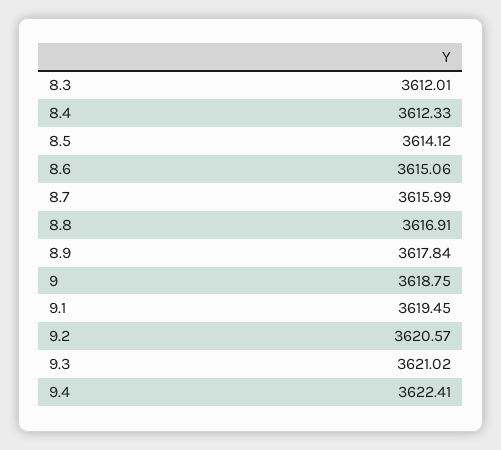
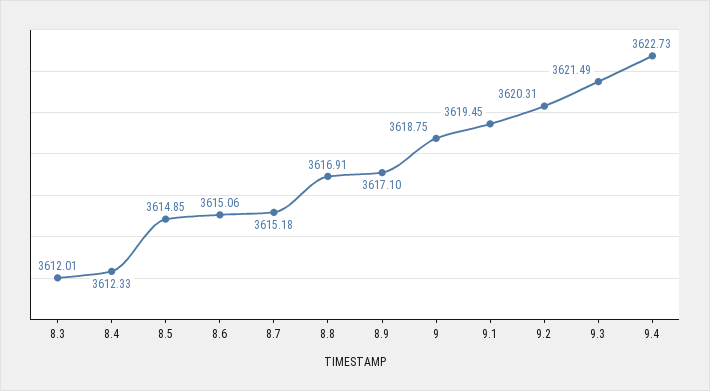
  {
    "8.3": 3612.01,
    "8.4": 3612.33,
-   "8.5": 3614.12,
+   "8.5": 3614.85,
    "8.6": 3615.06,
-   "8.7": 3615.99,
+   "8.7": 3615.18,
    "8.8": 3616.91,
-   "8.9": 3617.84,
+   "8.9": 3617.1,
    "9": 3618.75,
    "9.1": 3619.45,
-   "9.2": 3620.57,
+   "9.2": 3620.31,
-   "9.3": 3621.02,
+   "9.3": 3621.49,
-   "9.4": 3622.41
+   "9.4": 3622.73
  }

